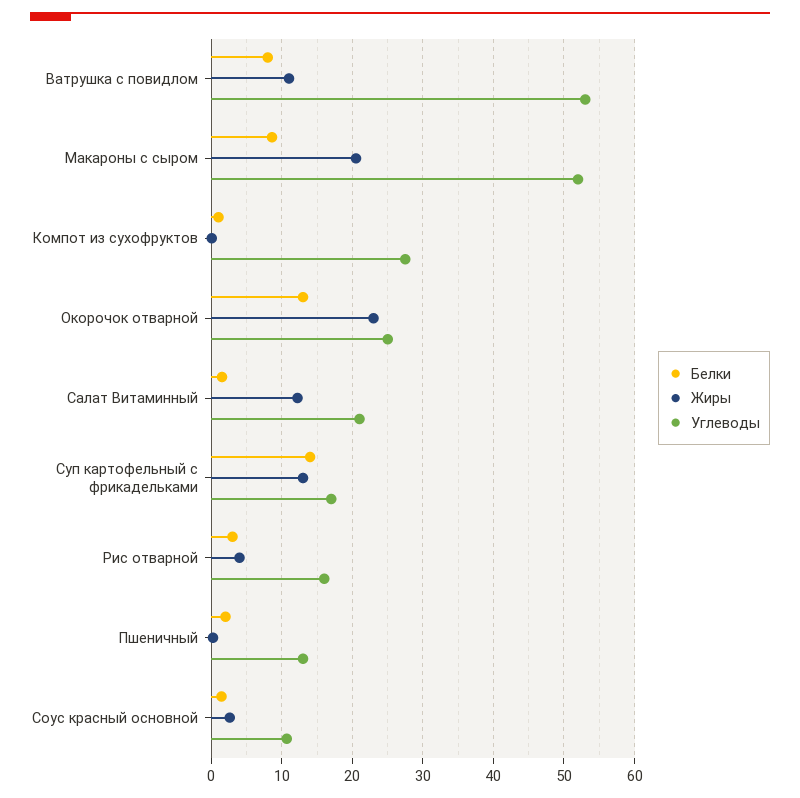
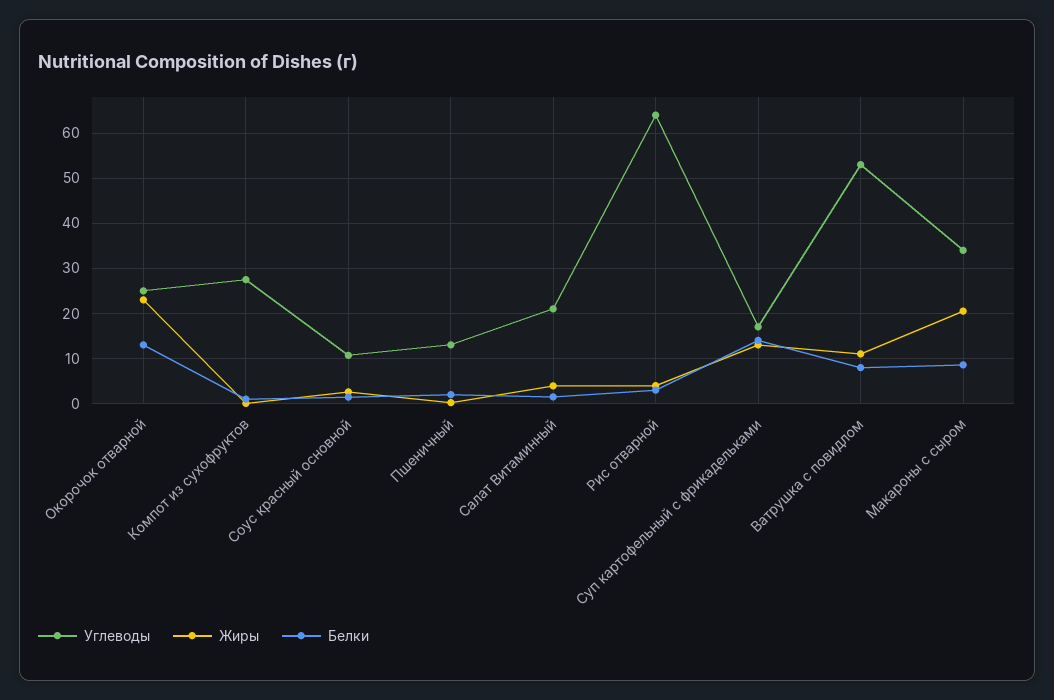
  {
    "Белки": {
      "Ватрушка с повидлом": 8,
      "Макароны с сыром": 9,
      "Компот из сухофруктов": 1,
      "Окорочок отварной": 13,
      "Салат Витаминный": 2,
      "Суп картофельный с фрикадельками": 14,
      "Рис отварной": 3,
      "Пшеничный": 2,
      "Соус красный основной": 1
    },
    "Жиры": {
      "Ватрушка с повидлом": 11,
      "Макароны с сыром": 21,
      "Компот из сухофруктов": 0,
      "Окорочок отварной": 23,
-     "Салат Витаминный": 12,
+     "Салат Витаминный": 4,
      "Суп картофельный с фрикадельками": 13,
      "Рис отварной": 4,
      "Пшеничный": 0,
      "Соус красный основной": 3
    },
    "Углеводы": {
      "Ватрушка с повидлом": 53,
-     "Макароны с сыром": 52,
+     "Макароны с сыром": 34,
      "Компот из сухофруктов": 28,
      "Окорочок отварной": 25,
      "Салат Витаминный": 21,
      "Суп картофельный с фрикадельками": 17,
-     "Рис отварной": 16,
+     "Рис отварной": 64,
      "Пшеничный": 13,
      "Соус красный основной": 11
    }
  }

